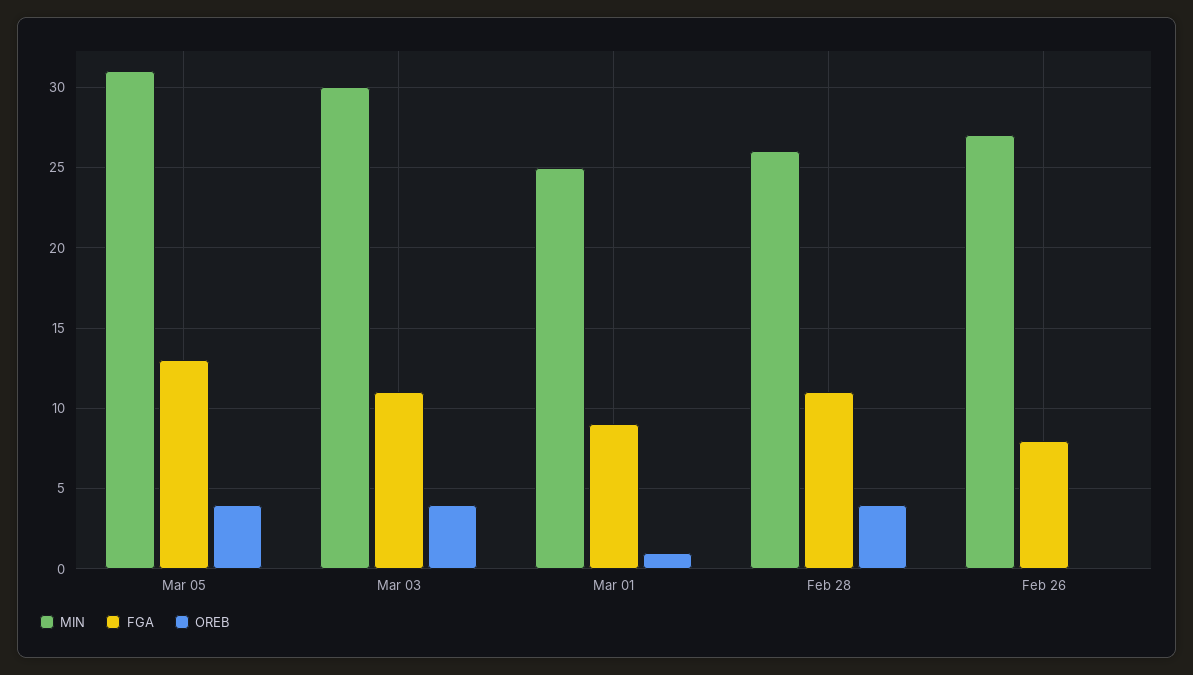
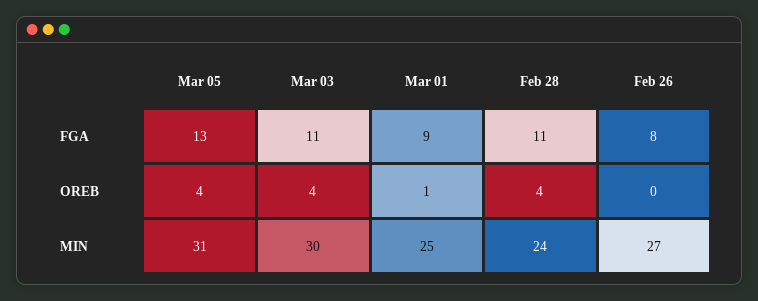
  {
    "MIN": {
      "Mar 05": 31,
      "Mar 03": 30,
      "Mar 01": 25,
-     "Feb 28": 26,
+     "Feb 28": 24,
      "Feb 26": 27
    },
    "FGA": {
      "Mar 05": 13,
      "Mar 03": 11,
      "Mar 01": 9,
      "Feb 28": 11,
      "Feb 26": 8
    },
    "OREB": {
      "Mar 05": 4,
      "Mar 03": 4,
      "Mar 01": 1,
      "Feb 28": 4,
      "Feb 26": 0
    }
  }

